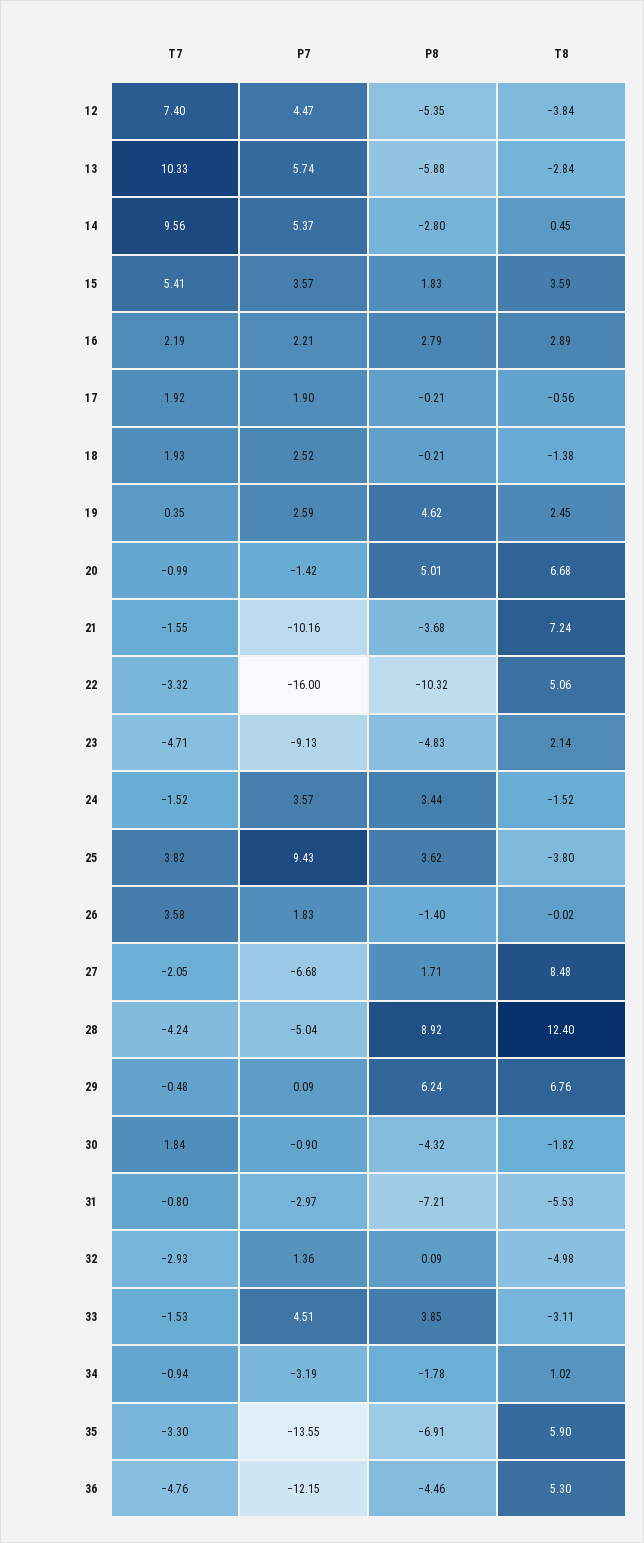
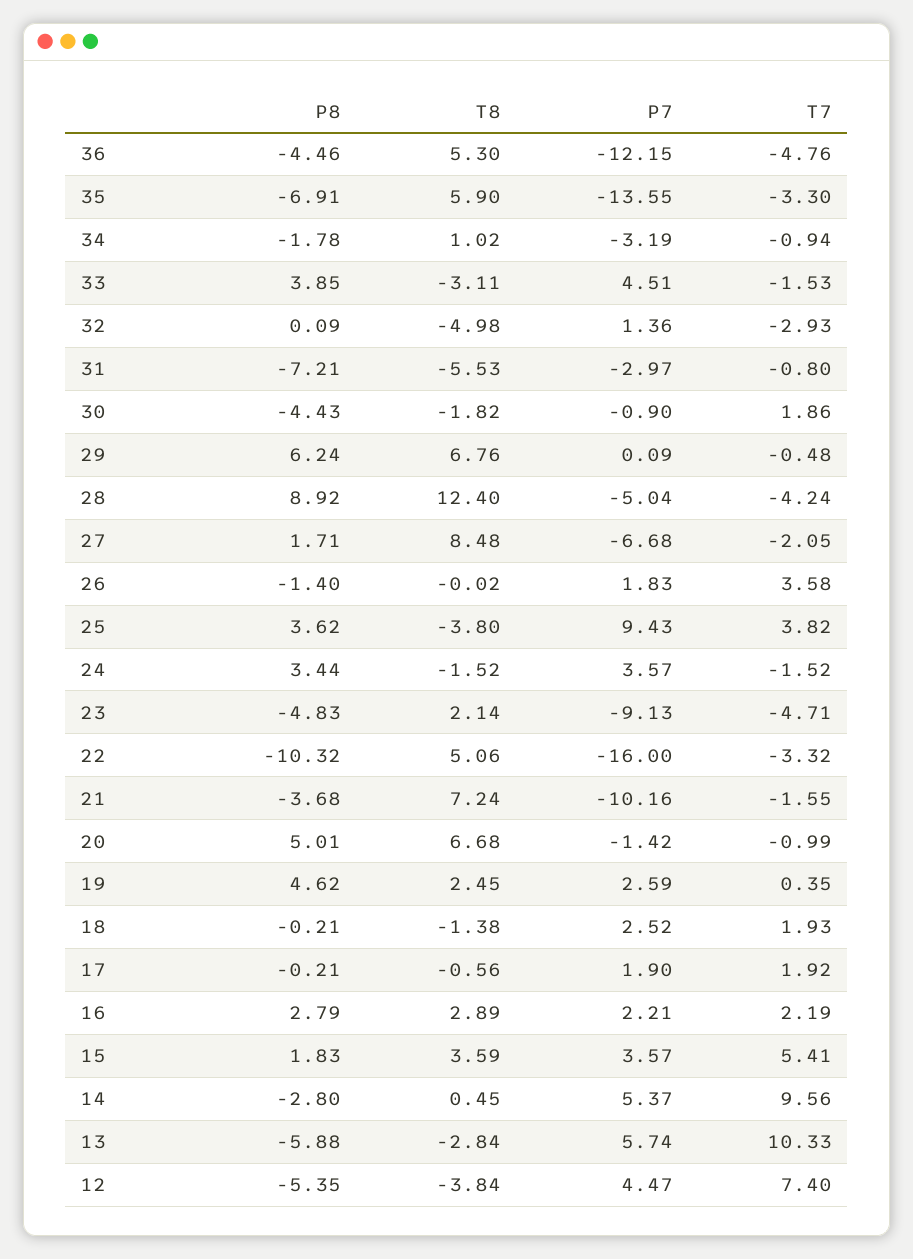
  {
    "T7": {
      "12": 7.4,
      "13": 10.33,
      "14": 9.56,
      "15": 5.41,
      "16": 2.19,
      "17": 1.92,
      "18": 1.93,
      "19": 0.35,
      "20": -0.99,
      "21": -1.55,
      "22": -3.32,
      "23": -4.71,
      "24": -1.52,
      "25": 3.82,
      "26": 3.58,
      "27": -2.05,
      "28": -4.24,
      "29": -0.48,
-     "30": 1.84,
+     "30": 1.86,
      "31": -0.8,
      "32": -2.93,
      "33": -1.53,
      "34": -0.94,
      "35": -3.3,
      "36": -4.76
    },
    "P7": {
      "12": 4.47,
      "13": 5.74,
      "14": 5.37,
      "15": 3.57,
      "16": 2.21,
      "17": 1.9,
      "18": 2.52,
      "19": 2.59,
      "20": -1.42,
      "21": -10.16,
      "22": -16,
      "23": -9.13,
      "24": 3.57,
      "25": 9.43,
      "26": 1.83,
      "27": -6.68,
      "28": -5.04,
      "29": 0.09,
      "30": -0.9,
      "31": -2.97,
      "32": 1.36,
      "33": 4.51,
      "34": -3.19,
      "35": -13.55,
      "36": -12.15
    },
    "P8": {
      "12": -5.35,
      "13": -5.88,
      "14": -2.8,
      "15": 1.83,
      "16": 2.79,
      "17": -0.21,
      "18": -0.21,
      "19": 4.62,
      "20": 5.01,
      "21": -3.68,
      "22": -10.32,
      "23": -4.83,
      "24": 3.44,
      "25": 3.62,
      "26": -1.4,
      "27": 1.71,
      "28": 8.92,
      "29": 6.24,
-     "30": -4.32,
+     "30": -4.43,
      "31": -7.21,
      "32": 0.09,
      "33": 3.85,
      "34": -1.78,
      "35": -6.91,
      "36": -4.46
    },
    "T8": {
      "12": -3.84,
      "13": -2.84,
      "14": 0.45,
      "15": 3.59,
      "16": 2.89,
      "17": -0.56,
      "18": -1.38,
      "19": 2.45,
      "20": 6.68,
      "21": 7.24,
      "22": 5.06,
      "23": 2.14,
      "24": -1.52,
      "25": -3.8,
      "26": -0.02,
      "27": 8.48,
      "28": 12.4,
      "29": 6.76,
      "30": -1.82,
      "31": -5.53,
      "32": -4.98,
      "33": -3.11,
      "34": 1.02,
      "35": 5.9,
      "36": 5.3
    }
  }

